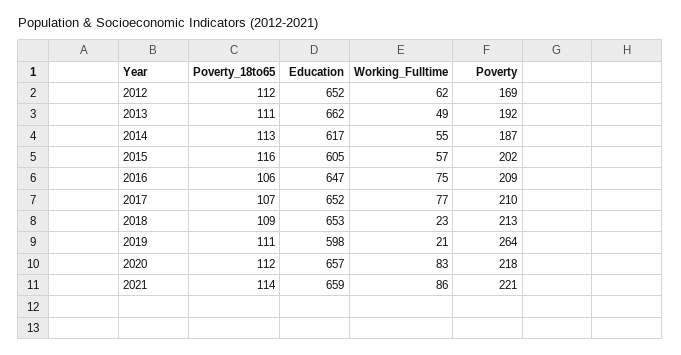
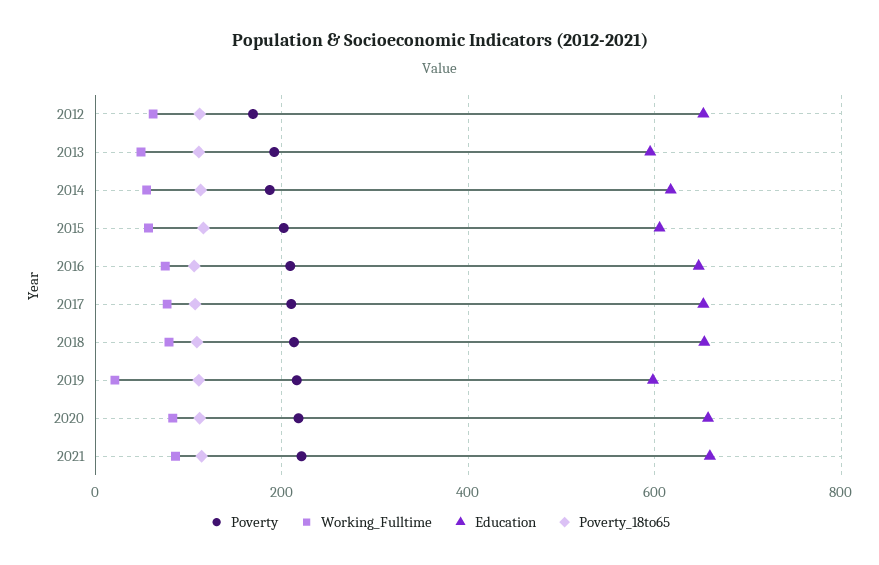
  {
    "Poverty_18to65": {
      "2012": 112,
      "2013": 111,
      "2014": 113,
      "2015": 116,
      "2016": 106,
      "2017": 107,
      "2018": 109,
      "2019": 111,
      "2020": 112,
      "2021": 114
    },
    "Education": {
      "2012": 652,
-     "2013": 662,
+     "2013": 600,
      "2014": 617,
      "2015": 605,
      "2016": 647,
      "2017": 652,
      "2018": 653,
      "2019": 598,
      "2020": 657,
      "2021": 659
    },
    "Working_Fulltime": {
      "2012": 62,
      "2013": 49,
      "2014": 55,
      "2015": 57,
      "2016": 75,
      "2017": 77,
-     "2018": 23,
+     "2018": 80,
      "2019": 21,
      "2020": 83,
      "2021": 86
    },
    "Poverty": {
      "2012": 169,
      "2013": 192,
      "2014": 187,
      "2015": 202,
      "2016": 209,
      "2017": 210,
      "2018": 213,
-     "2019": 264,
+     "2019": 220,
      "2020": 218,
      "2021": 221
    }
  }

